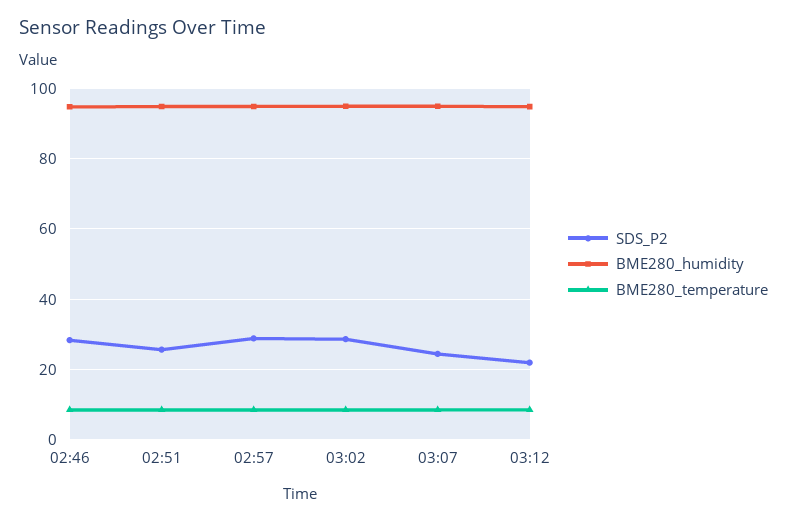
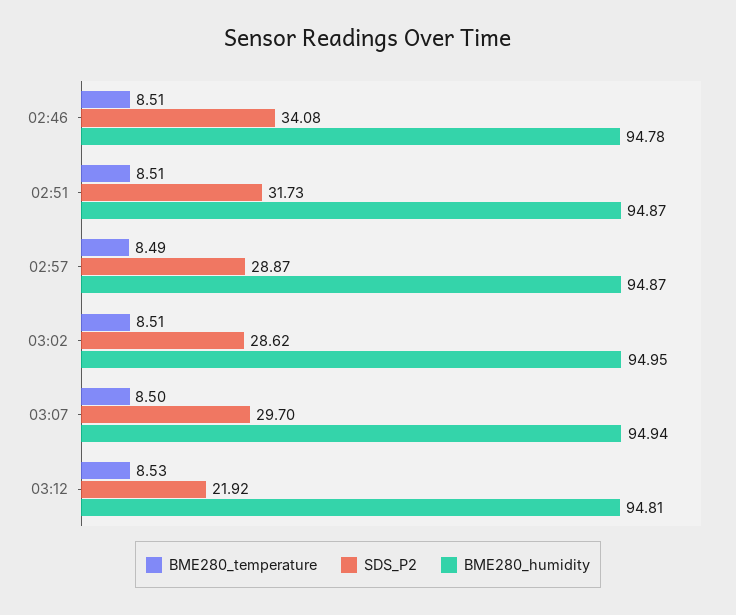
  {
    "SDS_P2": {
-     "02:46": 28,
+     "02:46": 34.08,
-     "02:51": 26,
+     "02:51": 31.73,
      "02:57": 28.87,
      "03:02": 28.62,
-     "03:07": 24,
+     "03:07": 29.7,
      "03:12": 21.92
    },
    "BME280_humidity": {
      "02:46": 94.78,
      "02:51": 94.87,
      "02:57": 94.87,
      "03:02": 94.95,
      "03:07": 94.94,
      "03:12": 94.81
    },
    "BME280_temperature": {
      "02:46": 8.51,
      "02:51": 8.51,
      "02:57": 8.49,
      "03:02": 8.51,
      "03:07": 8.5,
      "03:12": 8.53
    }
  }

